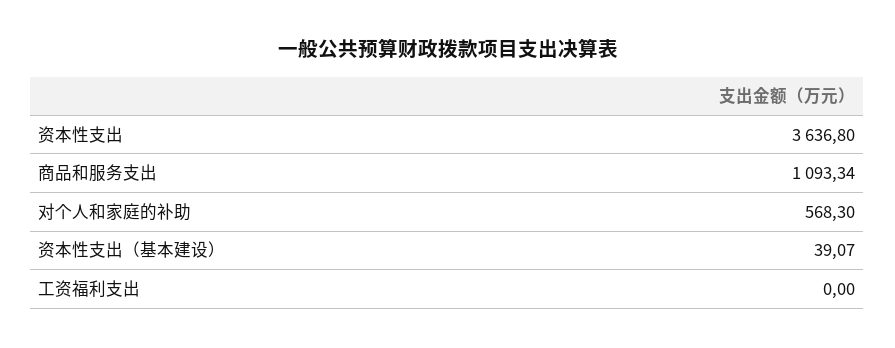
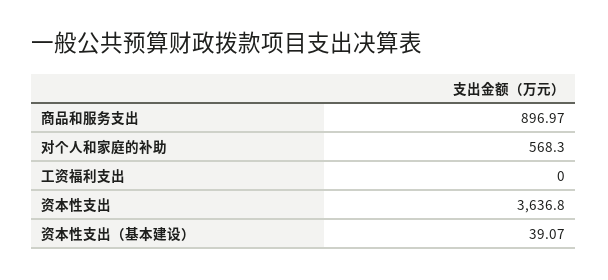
  {
    "资本性支出": 3636.8,
-   "商品和服务支出": 1093.34,
+   "商品和服务支出": 896.97,
    "对个人和家庭的补助": 568.3,
    "资本性支出（基本建设）": 39.07,
    "工资福利支出": 0
  }

